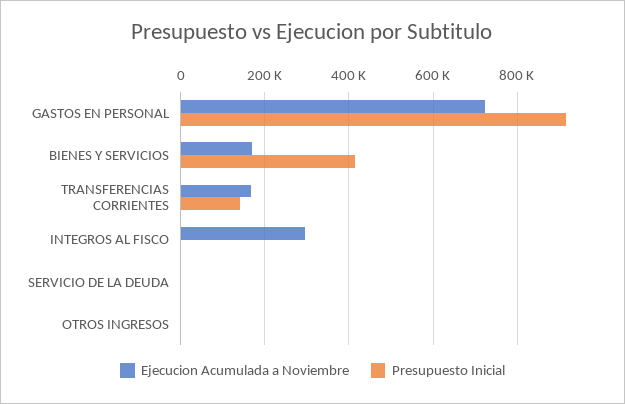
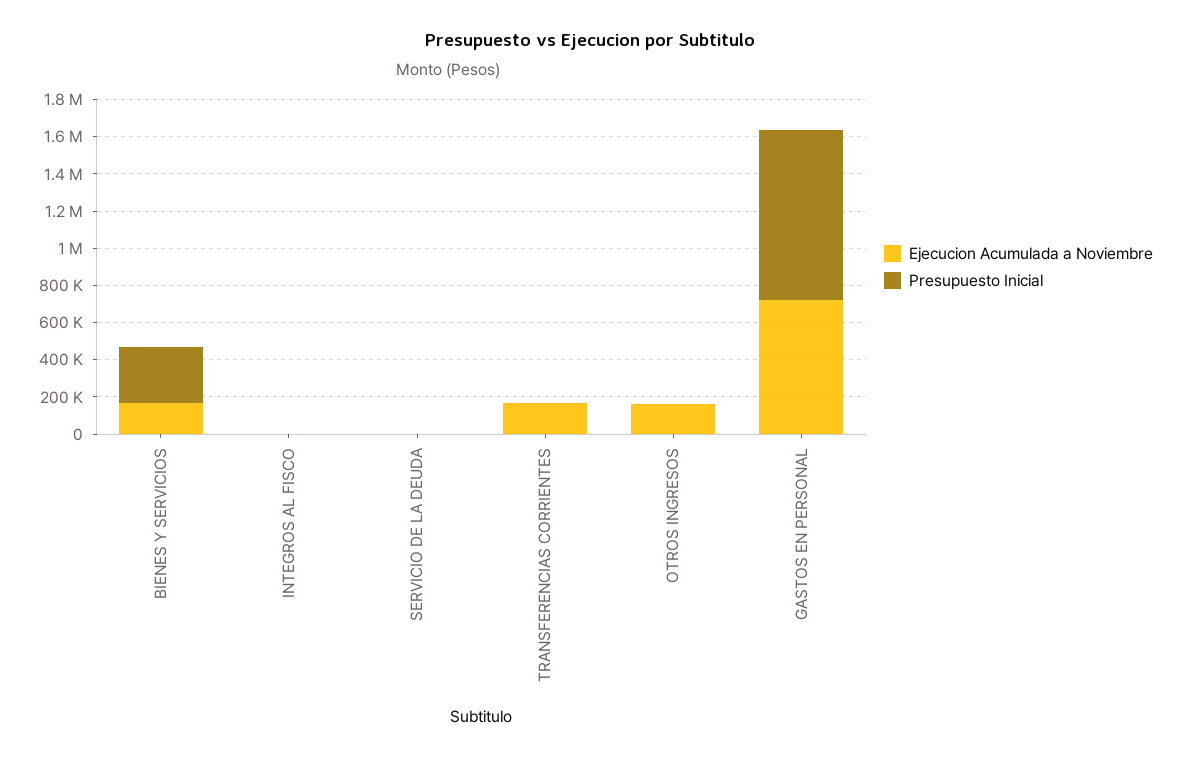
  {
    "Ejecucion Acumulada a Noviembre": {
      "GASTOS EN PERSONAL": 720000,
      "BIENES Y SERVICIOS": 160000,
      "TRANSFERENCIAS CORRIENTES": 160000,
-     "INTEGROS AL FISCO": 300000,
+     "INTEGROS AL FISCO": 0,
      "SERVICIO DE LA DEUDA": 0,
-     "OTROS INGRESOS": 0
+     "OTROS INGRESOS": 150000
    },
    "Presupuesto Inicial": {
      "GASTOS EN PERSONAL": 920000,
-     "BIENES Y SERVICIOS": 420000,
+     "BIENES Y SERVICIOS": 300000,
-     "TRANSFERENCIAS CORRIENTES": 140000,
+     "TRANSFERENCIAS CORRIENTES": 0,
      "INTEGROS AL FISCO": 0,
      "SERVICIO DE LA DEUDA": 0,
      "OTROS INGRESOS": 0
    }
  }

